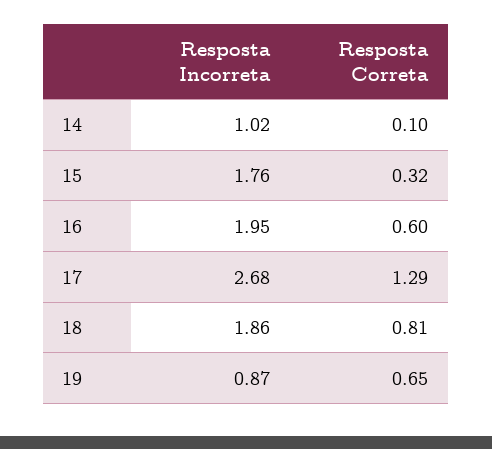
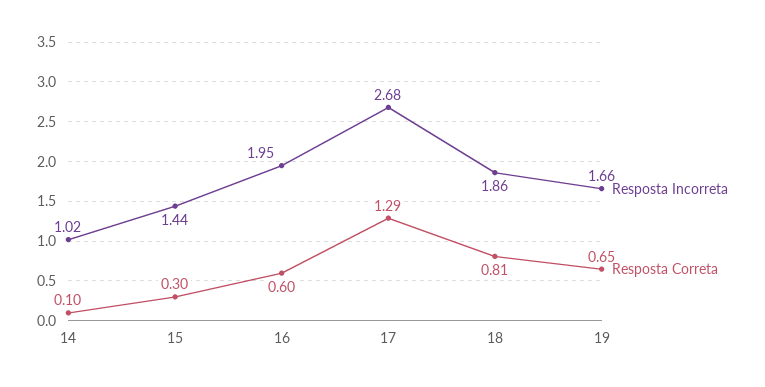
  {
    "Resposta Incorreta": {
      "14": 1.02,
-     "15": 1.76,
+     "15": 1.44,
      "16": 1.95,
      "17": 2.68,
      "18": 1.86,
-     "19": 0.87
+     "19": 1.66
    },
    "Resposta Correta": {
      "14": 0.1,
-     "15": 0.32,
+     "15": 0.3,
      "16": 0.6,
      "17": 1.29,
      "18": 0.81,
      "19": 0.65
    }
  }

